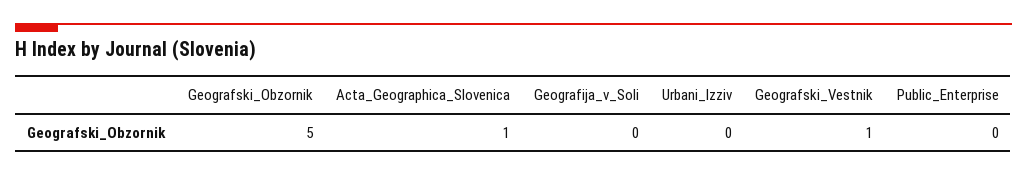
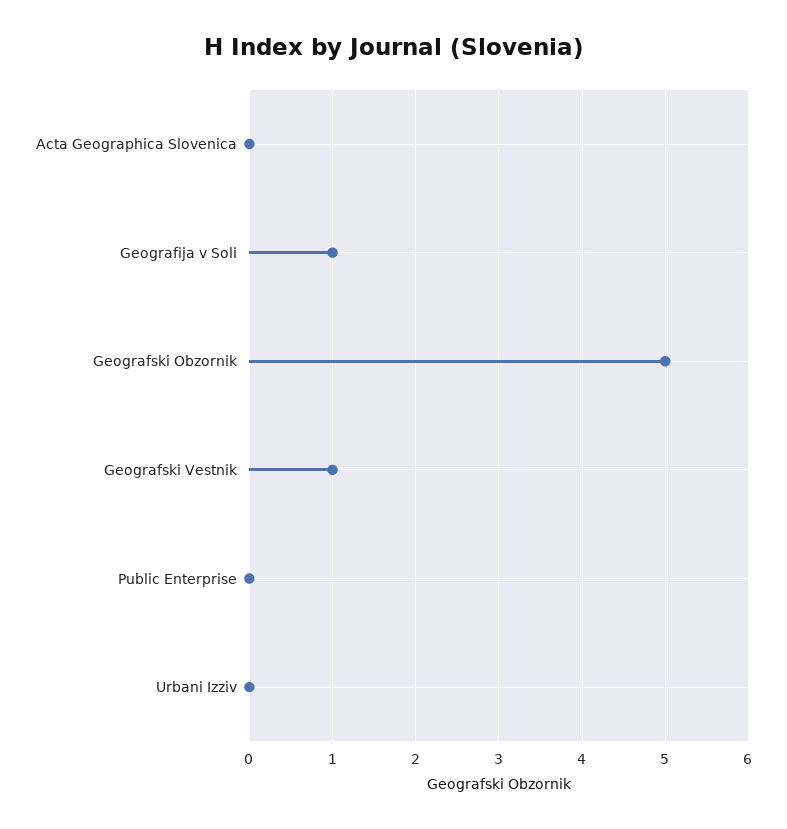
  {
    "Geografski_Obzornik": 5,
-   "Acta_Geographica_Slovenica": 1,
+   "Acta_Geographica_Slovenica": 0,
-   "Geografija_v_Soli": 0,
+   "Geografija_v_Soli": 1,
    "Urbani_Izziv": 0,
    "Geografski_Vestnik": 1,
    "Public_Enterprise": 0
  }

